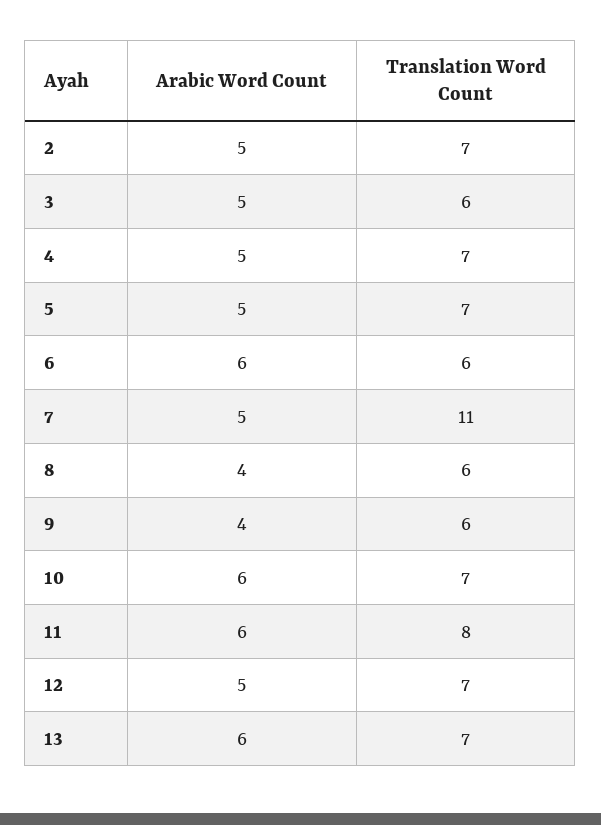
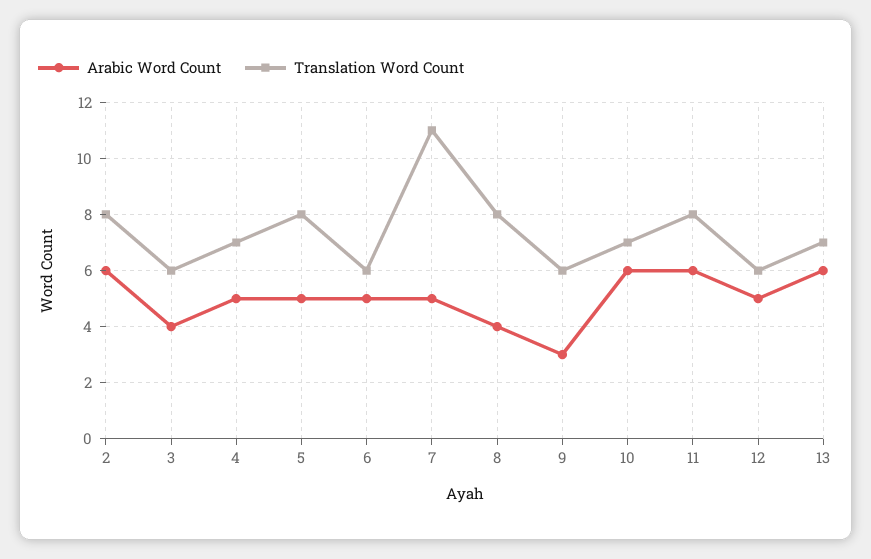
  {
    "Arabic Word Count": {
-     "2": 5,
+     "2": 6,
-     "3": 5,
+     "3": 4,
      "4": 5,
      "5": 5,
-     "6": 6,
+     "6": 5,
      "7": 5,
      "8": 4,
-     "9": 4,
+     "9": 3,
      "10": 6,
      "11": 6,
      "12": 5,
      "13": 6
    },
    "Translation Word Count": {
-     "2": 7,
+     "2": 8,
      "3": 6,
      "4": 7,
-     "5": 7,
+     "5": 8,
      "6": 6,
      "7": 11,
-     "8": 6,
+     "8": 8,
      "9": 6,
      "10": 7,
      "11": 8,
-     "12": 7,
+     "12": 6,
      "13": 7
    }
  }

